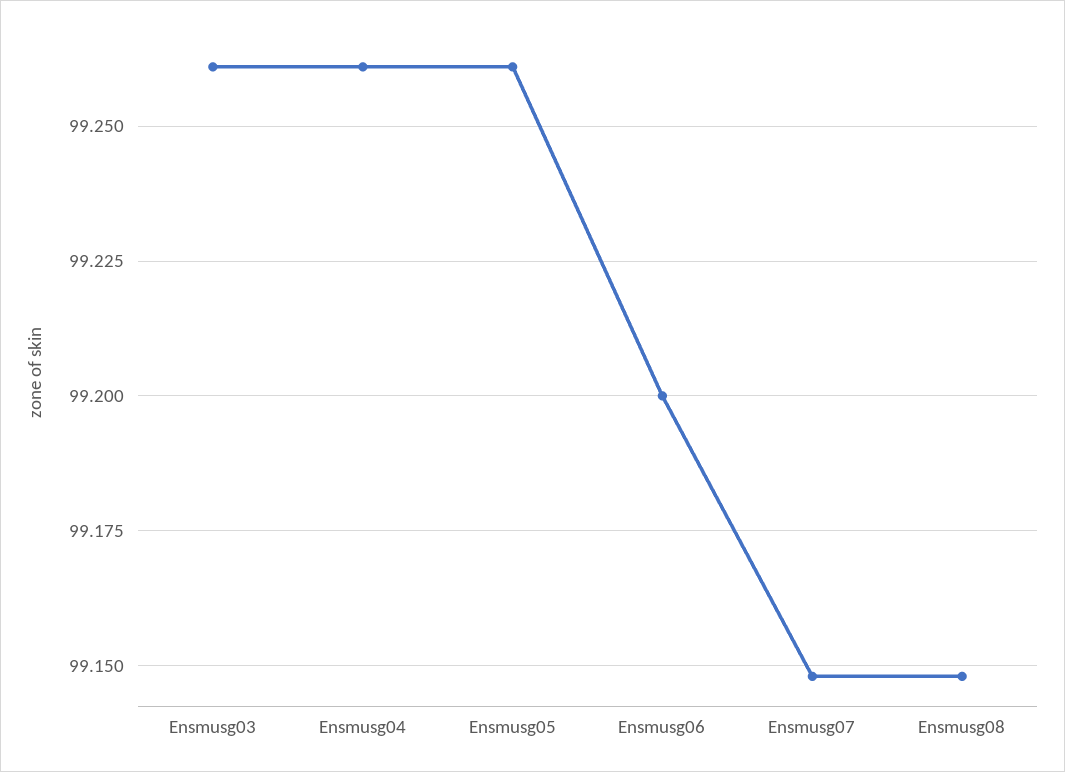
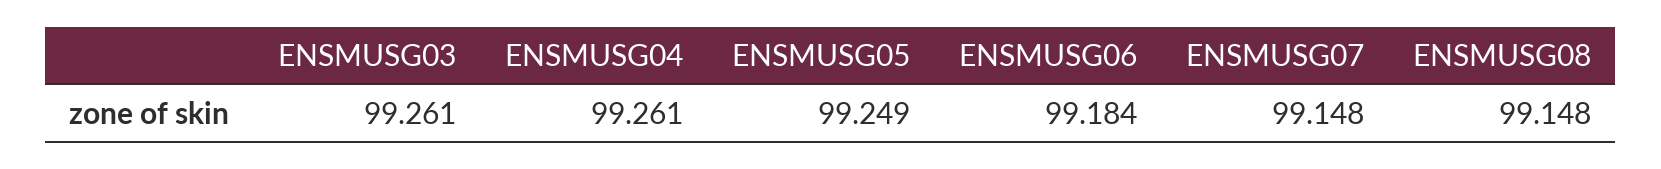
  {
    "Ensmusg03": 99.261,
    "Ensmusg04": 99.261,
-   "Ensmusg05": 99.26,
+   "Ensmusg05": 99.249,
-   "Ensmusg06": 99.2,
+   "Ensmusg06": 99.184,
    "Ensmusg07": 99.148,
    "Ensmusg08": 99.148
  }

